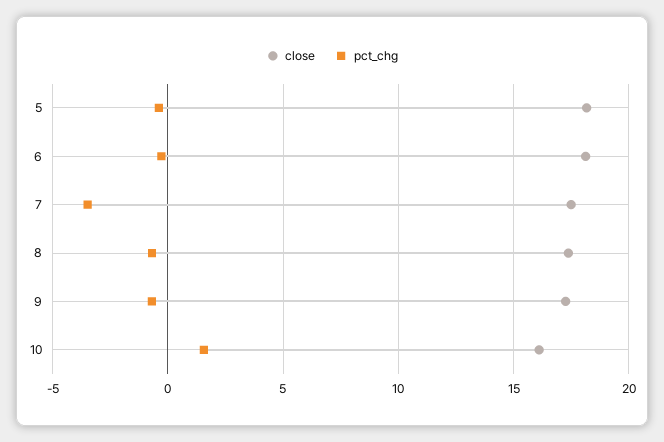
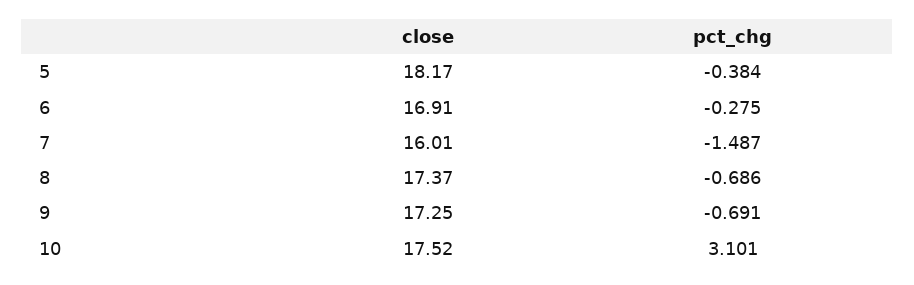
  {
    "close": {
      "5": 18.17,
-     "6": 18,
+     "6": 16.91,
-     "7": 17.5,
+     "7": 16.01,
      "8": 17.37,
      "9": 17.25,
-     "10": 16
+     "10": 17.52
    },
    "pct_chg": {
      "5": -0.384,
      "6": -0.275,
-     "7": -3.5,
+     "7": -1.487,
      "8": -0.686,
      "9": -0.691,
-     "10": 1.5
+     "10": 3.101
    }
  }

